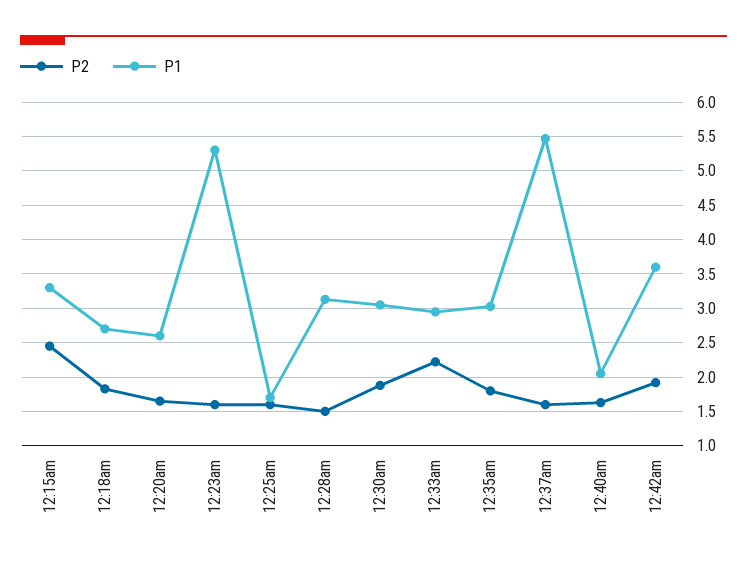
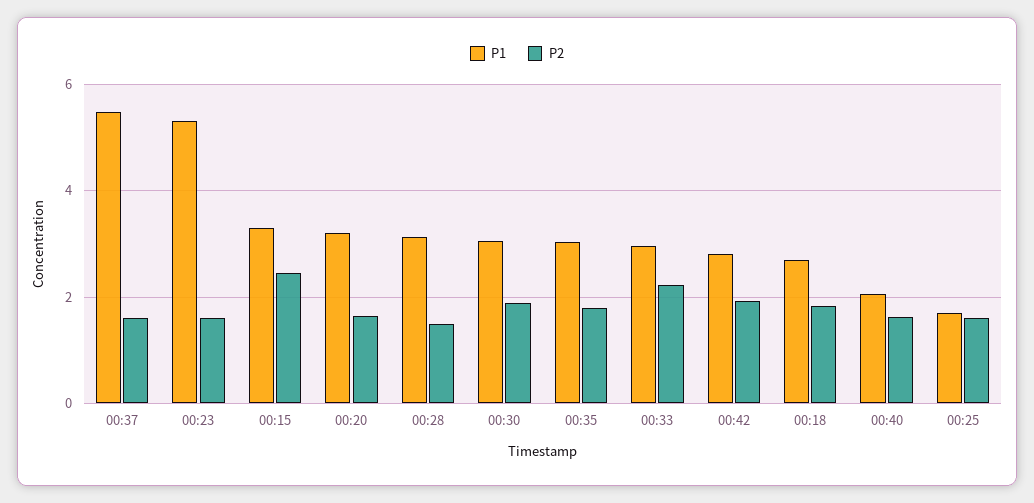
  {
    "P2": {
      "12:15am": 2.5,
      "12:18am": 1.8,
      "12:20am": 1.7,
      "12:23am": 1.6,
      "12:25am": 1.6,
      "12:28am": 1.5,
      "12:30am": 1.9,
      "12:33am": 2.2,
      "12:35am": 1.8,
      "12:37am": 1.6,
      "12:40am": 1.6,
      "12:42am": 1.9
    },
    "P1": {
      "12:15am": 3.3,
      "12:18am": 2.7,
-     "12:20am": 2.6,
+     "12:20am": 3.2,
      "12:23am": 5.3,
      "12:25am": 1.7,
      "12:28am": 3.1,
      "12:30am": 3.1,
      "12:33am": 3,
      "12:35am": 3,
      "12:37am": 5.5,
      "12:40am": 2.1,
-     "12:42am": 3.6
+     "12:42am": 2.8
    }
  }

